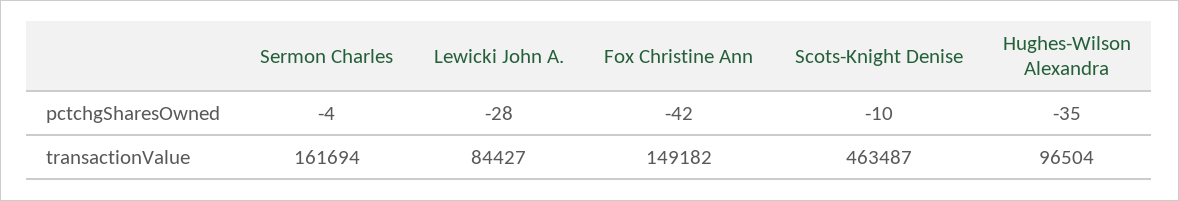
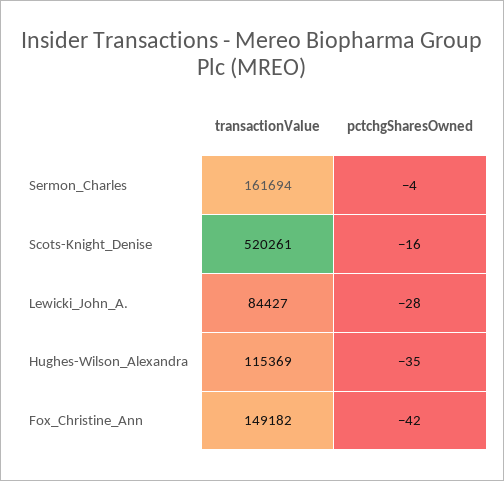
  {
    "Sermon Charles": {
      "pctchgSharesOwned": -4,
      "transactionValue": 161694
    },
    "Lewicki John A.": {
      "pctchgSharesOwned": -28,
      "transactionValue": 84427
    },
    "Fox Christine Ann": {
      "pctchgSharesOwned": -42,
      "transactionValue": 149182
    },
    "Scots-Knight Denise": {
-     "pctchgSharesOwned": -10,
+     "pctchgSharesOwned": -16,
-     "transactionValue": 463487
+     "transactionValue": 520261
    },
    "Hughes-Wilson Alexandra": {
      "pctchgSharesOwned": -35,
-     "transactionValue": 96504
+     "transactionValue": 115369
    }
  }

